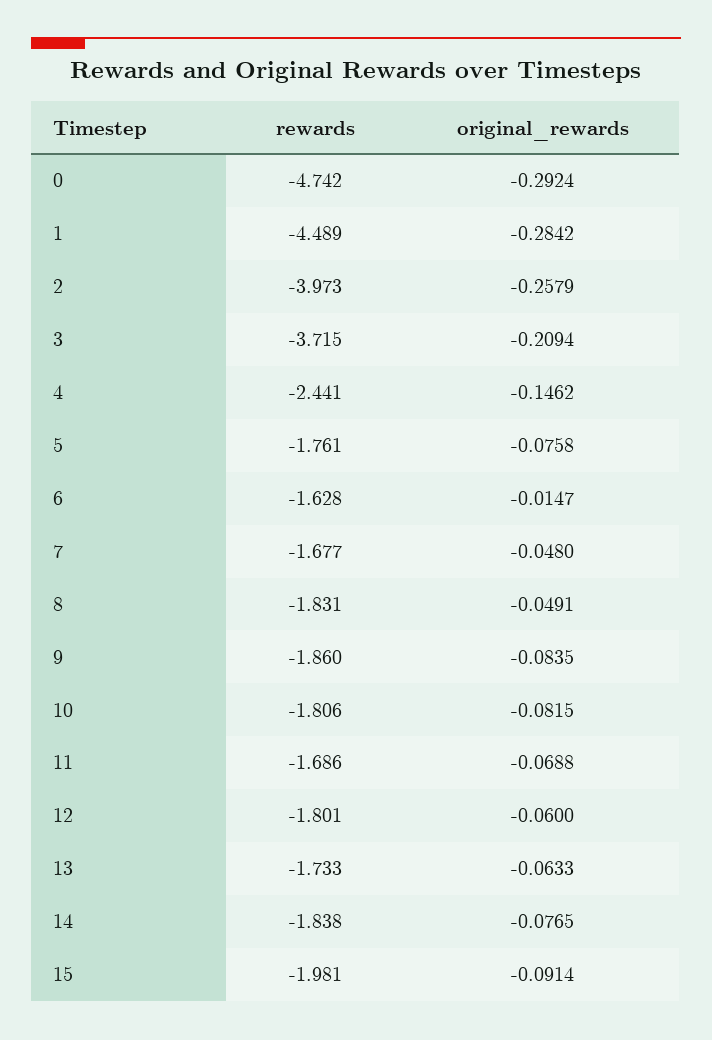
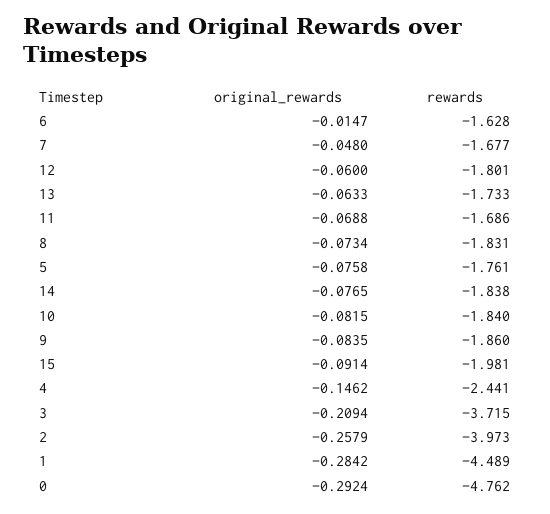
  {
    "rewards": {
-     "0": -4.742,
+     "0": -4.762,
      "1": -4.489,
      "2": -3.973,
      "3": -3.715,
      "4": -2.441,
      "5": -1.761,
      "6": -1.628,
      "7": -1.677,
      "8": -1.831,
      "9": -1.86,
-     "10": -1.806,
+     "10": -1.84,
      "11": -1.686,
      "12": -1.801,
      "13": -1.733,
      "14": -1.838,
      "15": -1.981
    },
    "original_rewards": {
      "0": -0.2924,
      "1": -0.2842,
      "2": -0.2579,
      "3": -0.2094,
      "4": -0.1462,
      "5": -0.0758,
      "6": -0.0147,
      "7": -0.048,
-     "8": -0.0491,
+     "8": -0.0734,
      "9": -0.0835,
      "10": -0.0815,
      "11": -0.0688,
      "12": -0.06,
      "13": -0.0633,
      "14": -0.0765,
      "15": -0.0914
    }
  }

